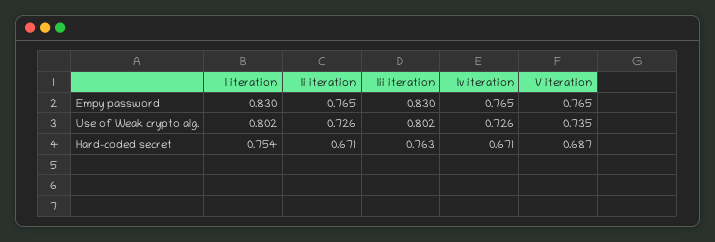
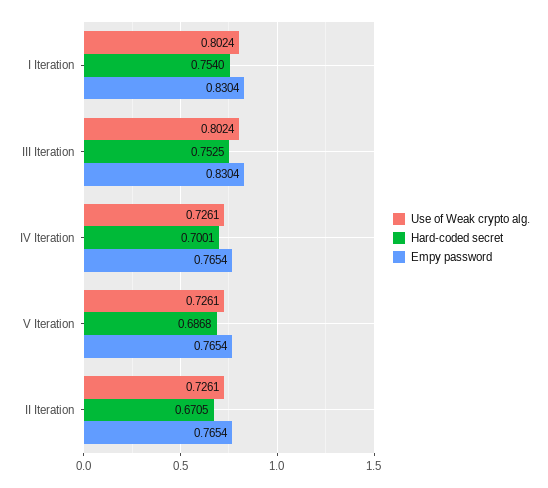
  {
    "Empy password": {
      "I iteration": 0.8304,
      "Ii iteration": 0.7654,
      "Iii iteration": 0.8304,
      "Iv iteration": 0.7654,
      "V iteration": 0.7654
    },
    "Use of Weak crypto alg.": {
      "I iteration": 0.8024,
      "Ii iteration": 0.7261,
      "Iii iteration": 0.8024,
      "Iv iteration": 0.7261,
-     "V iteration": 0.735
+     "V iteration": 0.7261
    },
    "Hard-coded secret": {
      "I iteration": 0.754,
      "Ii iteration": 0.6705,
-     "Iii iteration": 0.763,
+     "Iii iteration": 0.7525,
-     "Iv iteration": 0.671,
+     "Iv iteration": 0.7001,
      "V iteration": 0.6868
    }
  }

